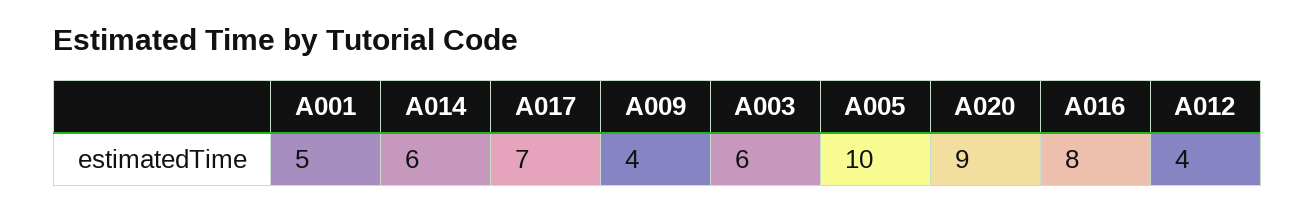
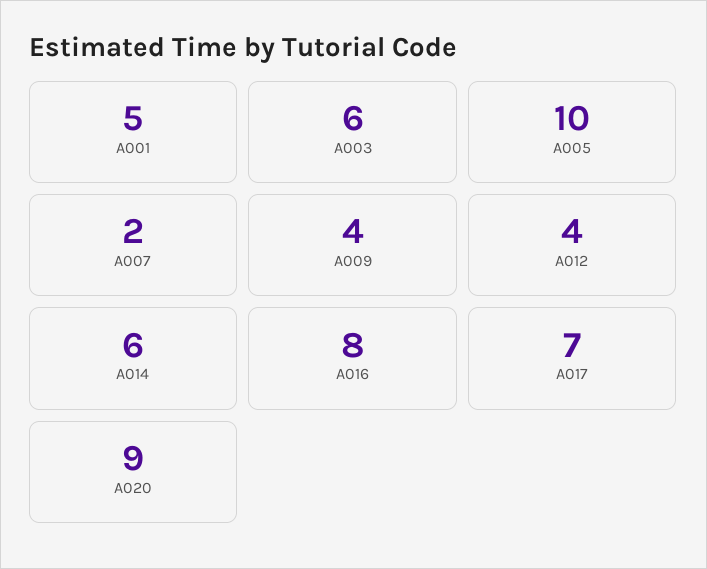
  {
    "A001": 5,
    "A014": 6,
    "A017": 7,
    "A009": 4,
    "A003": 6,
    "A005": 10,
    "A020": 9,
    "A016": 8,
-   "A012": 4
+   "A012": 4,
+   "A007": 2
  }

